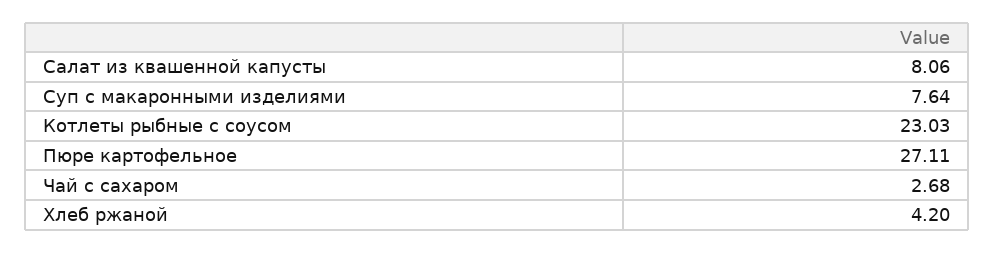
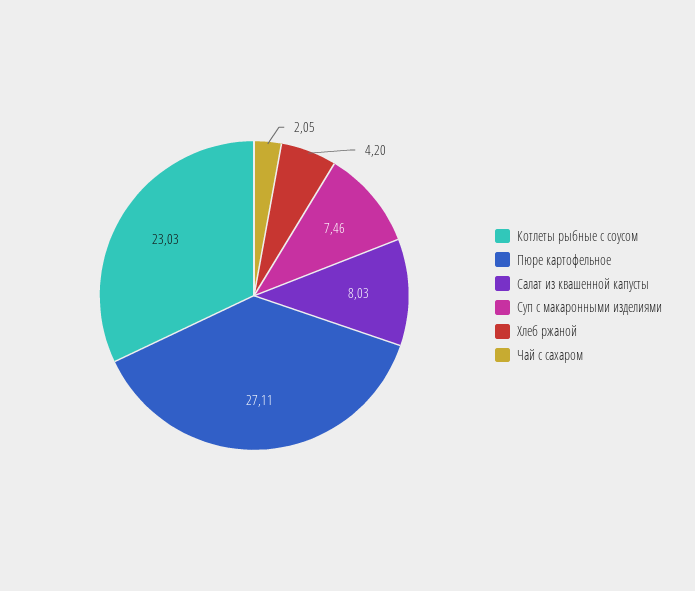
  {
-   "Салат из квашенной капусты": 8.06,
+   "Салат из квашенной капусты": 8.03,
-   "Суп с макаронными изделиями": 7.64,
+   "Суп с макаронными изделиями": 7.46,
    "Котлеты рыбные с соусом": 23.03,
    "Пюре картофельное": 27.11,
-   "Чай с сахаром": 2.68,
+   "Чай с сахаром": 2.05,
    "Хлеб ржаной": 4.2
  }

